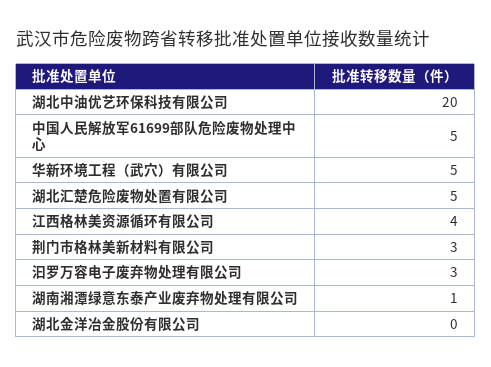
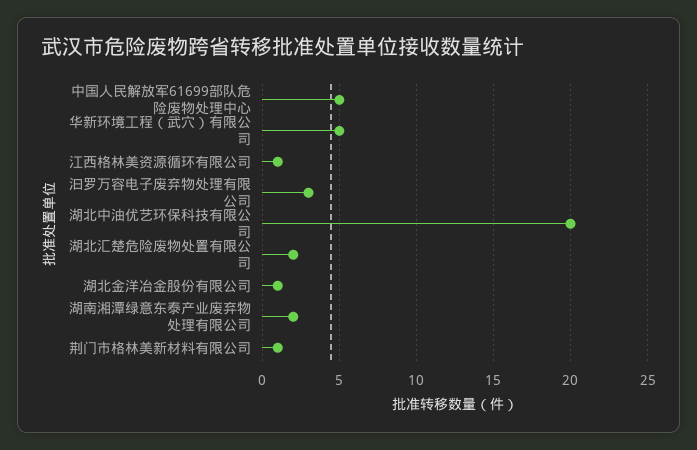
  {
    "湖北中油优艺环保科技有限公司": 20,
    "中国人民解放军61699部队危险废物处理中心": 5,
    "华新环境工程（武穴）有限公司": 5,
-   "湖北汇楚危险废物处置有限公司": 5,
+   "湖北汇楚危险废物处置有限公司": 2,
-   "江西格林美资源循环有限公司": 4,
+   "江西格林美资源循环有限公司": 1,
-   "荆门市格林美新材料有限公司": 3,
+   "荆门市格林美新材料有限公司": 1,
    "汩罗万容电子废弃物处理有限公司": 3,
-   "湖南湘潭绿意东泰产业废弃物处理有限公司": 1,
+   "湖南湘潭绿意东泰产业废弃物处理有限公司": 2,
-   "湖北金洋冶金股份有限公司": 0
+   "湖北金洋冶金股份有限公司": 1
  }

